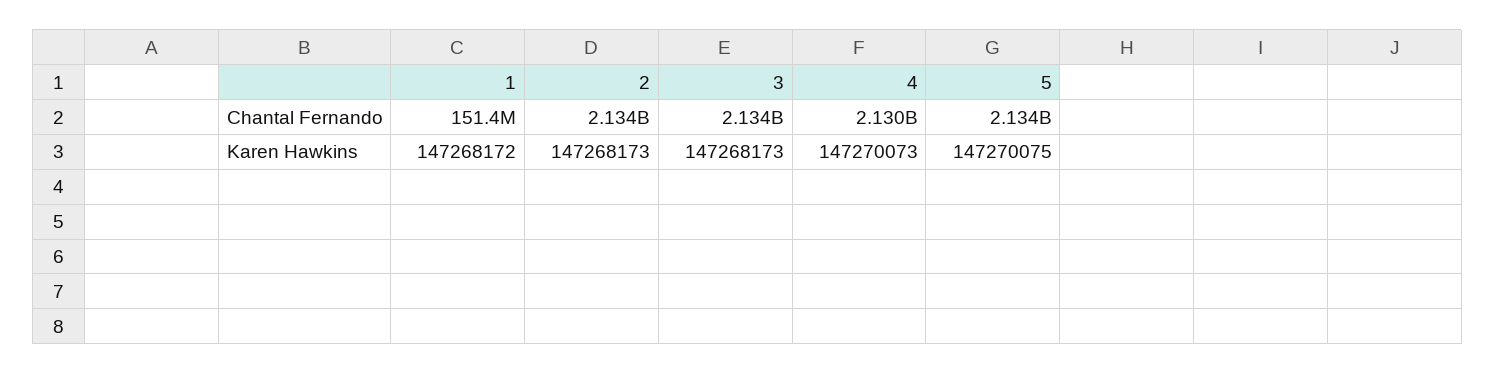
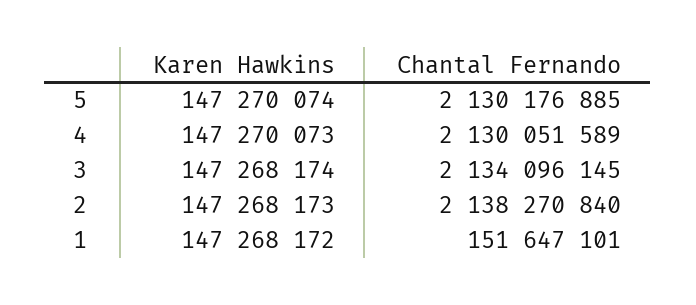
  {
    "1": {
-     "Chantal Fernando": 151400000,
+     "Chantal Fernando": 151647101,
      "Karen Hawkins": 147268172
    },
    "2": {
-     "Chantal Fernando": 2134000000,
+     "Chantal Fernando": 2138270840,
      "Karen Hawkins": 147268173
    },
    "3": {
      "Chantal Fernando": 2134096145,
-     "Karen Hawkins": 147268173
+     "Karen Hawkins": 147268174
    },
    "4": {
      "Chantal Fernando": 2130051589,
      "Karen Hawkins": 147270073
    },
    "5": {
-     "Chantal Fernando": 2134000000,
+     "Chantal Fernando": 2130176885,
-     "Karen Hawkins": 147270075
+     "Karen Hawkins": 147270074
    }
  }

